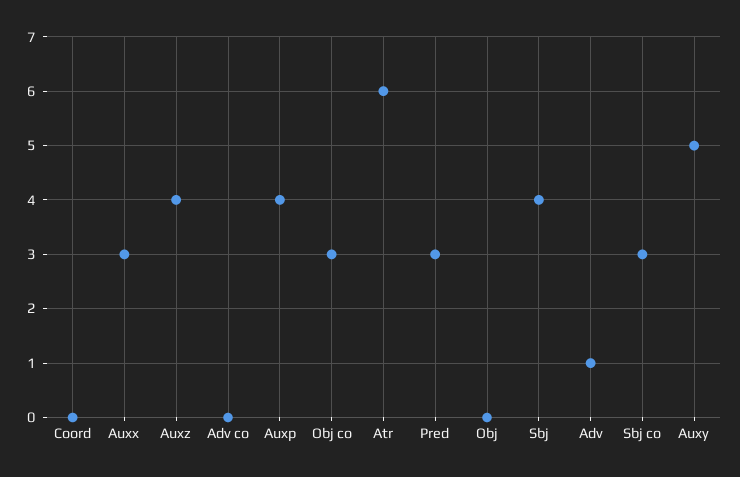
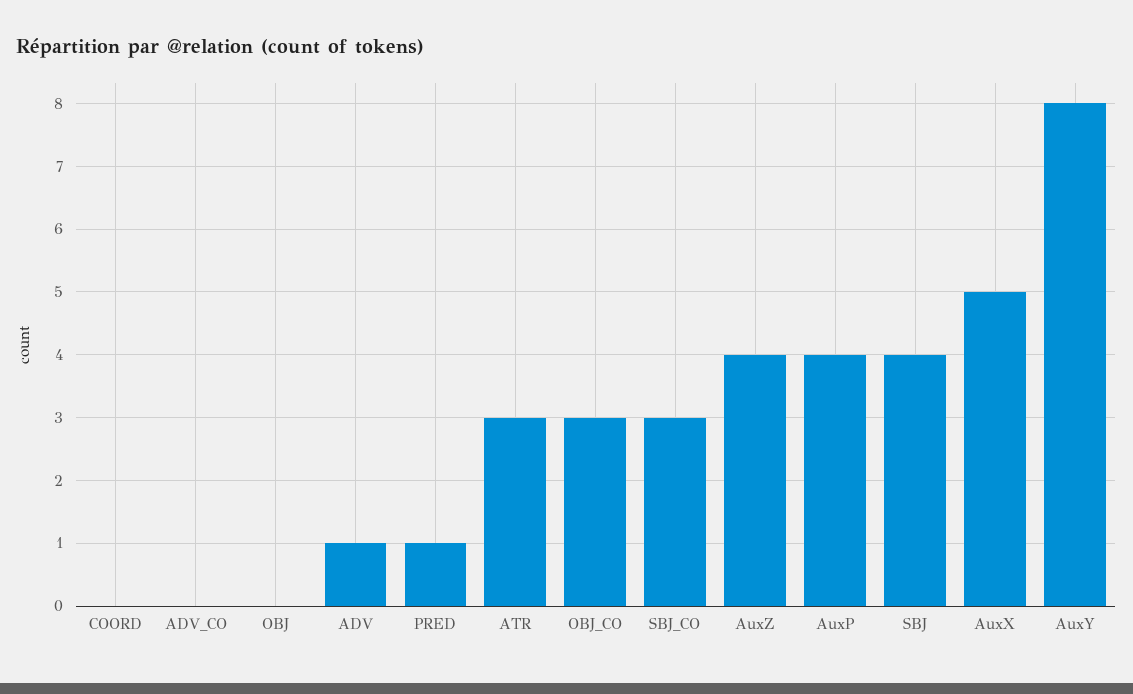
  {
    "Coord": 0,
-   "Auxx": 3,
+   "Auxx": 5,
    "Auxz": 4,
    "Adv co": 0,
    "Auxp": 4,
    "Obj co": 3,
-   "Atr": 6,
+   "Atr": 3,
-   "Pred": 3,
+   "Pred": 1,
    "Obj": 0,
    "Sbj": 4,
    "Adv": 1,
    "Sbj co": 3,
-   "Auxy": 5
+   "Auxy": 8
  }

